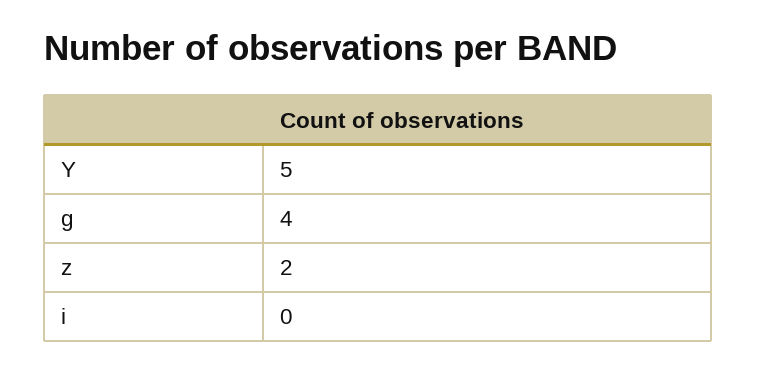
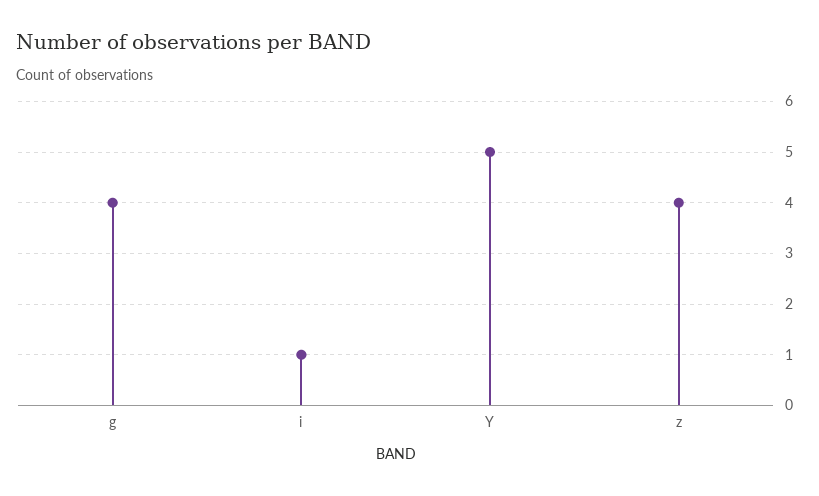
  {
    "Y": 5,
    "g": 4,
-   "z": 2,
+   "z": 4,
-   "i": 0
+   "i": 1
  }

